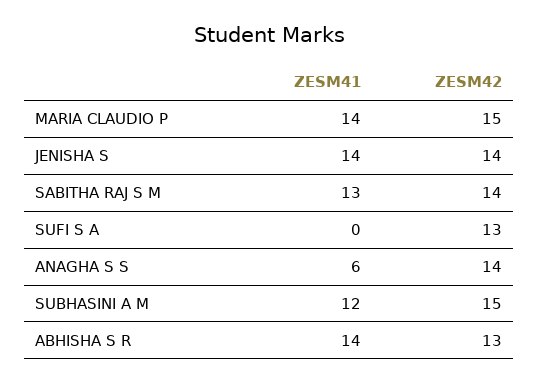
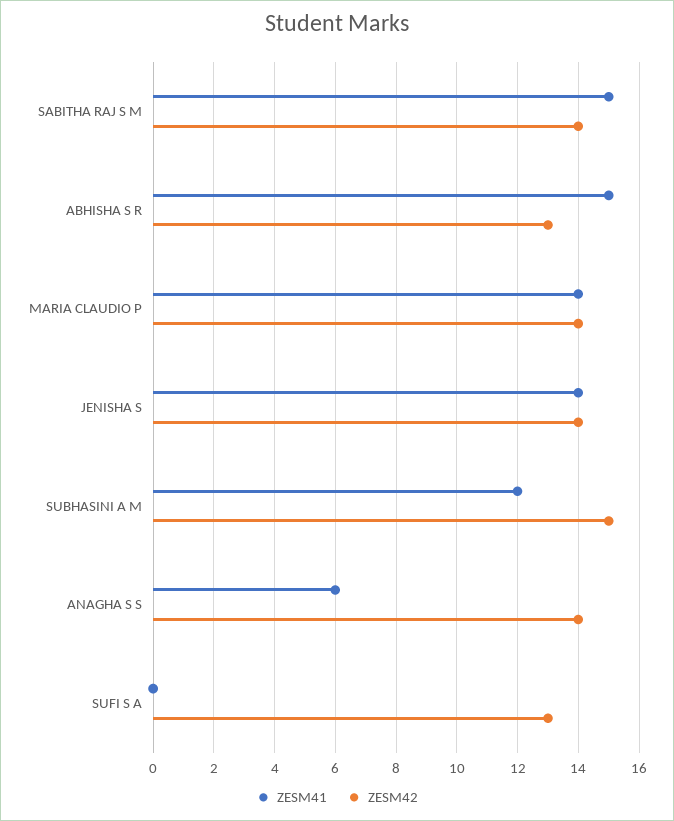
  {
    "ZESM41": {
      "MARIA CLAUDIO P": 14,
      "JENISHA S": 14,
-     "SABITHA RAJ S M": 13,
+     "SABITHA RAJ S M": 15,
      "SUFI S A": 0,
      "ANAGHA S S": 6,
      "SUBHASINI A M": 12,
-     "ABHISHA S R": 14
+     "ABHISHA S R": 15
    },
    "ZESM42": {
-     "MARIA CLAUDIO P": 15,
+     "MARIA CLAUDIO P": 14,
      "JENISHA S": 14,
      "SABITHA RAJ S M": 14,
      "SUFI S A": 13,
      "ANAGHA S S": 14,
      "SUBHASINI A M": 15,
      "ABHISHA S R": 13
    }
  }

